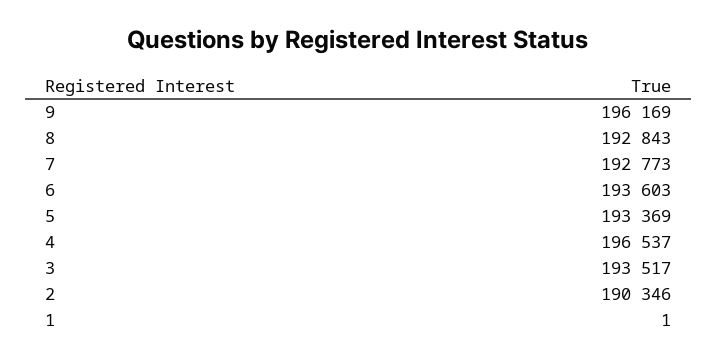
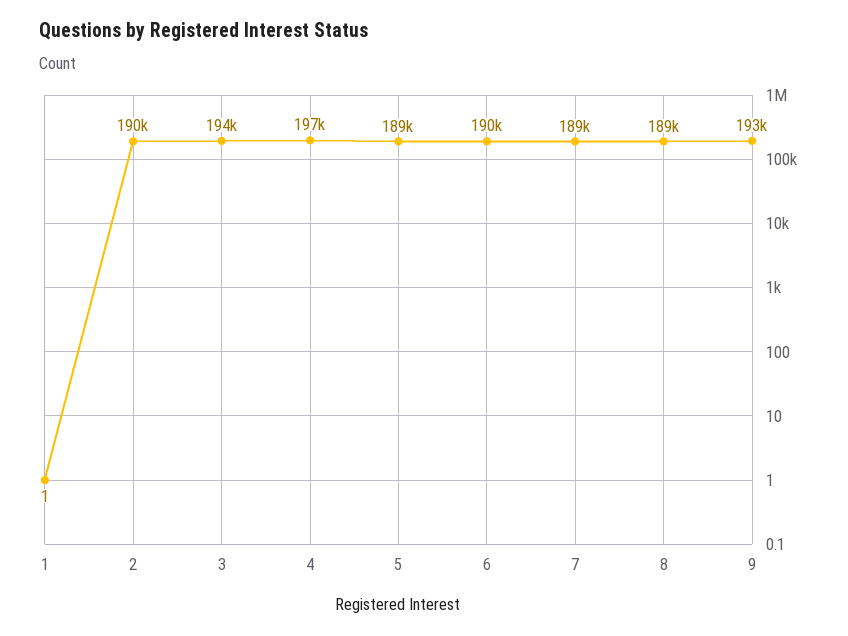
  {
-   "9": 196169,
+   "9": 193000,
-   "8": 192843,
+   "8": 189000,
-   "7": 192773,
+   "7": 189000,
-   "6": 193603,
+   "6": 190000,
-   "5": 193369,
+   "5": 189000,
    "4": 196537,
    "3": 193517,
    "2": 190346,
    "1": 1
  }

